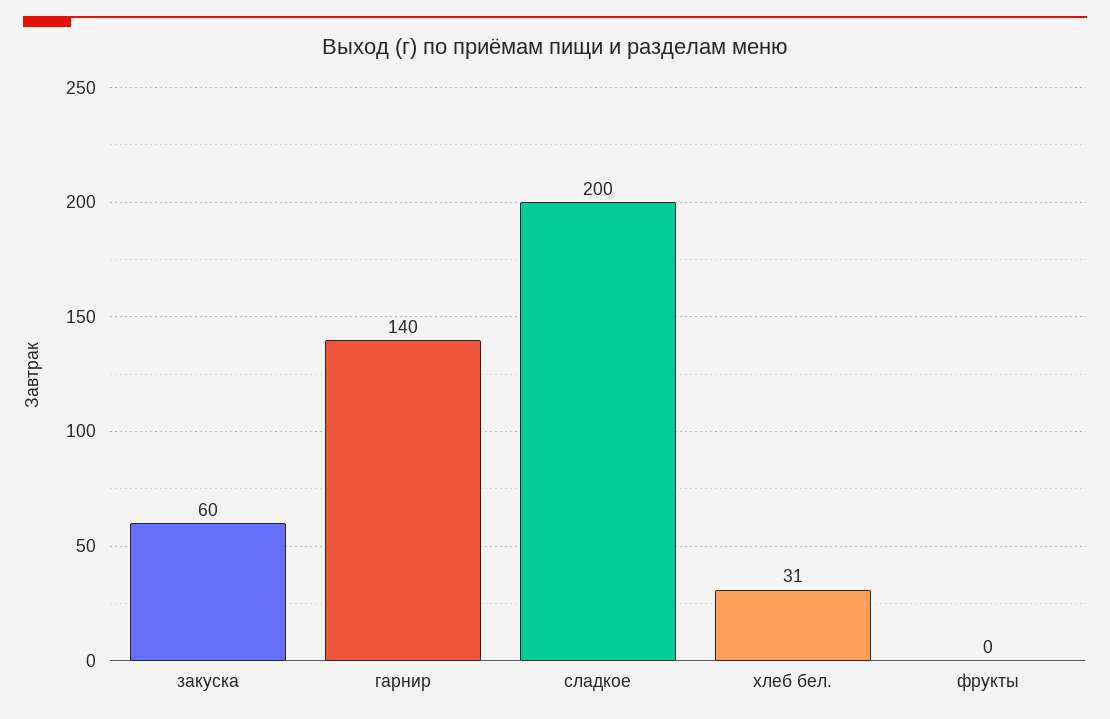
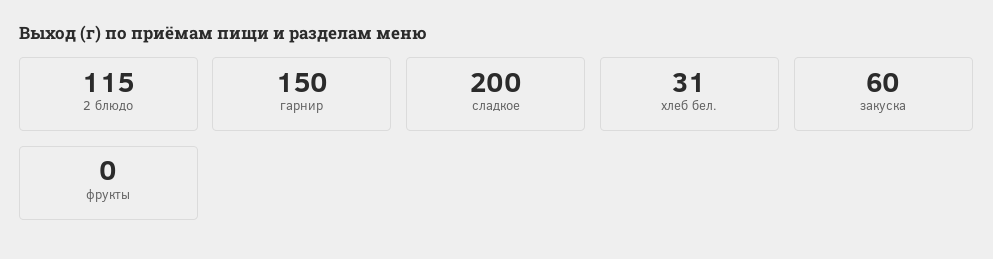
  {
    "закуска": 60,
-   "гарнир": 140,
+   "гарнир": 150,
    "сладкое": 200,
    "хлеб бел.": 31,
-   "фрукты": 0
+   "фрукты": 0,
+   "2 блюдо": 115
  }

